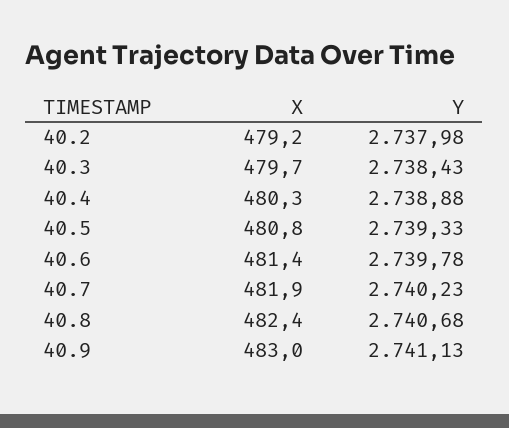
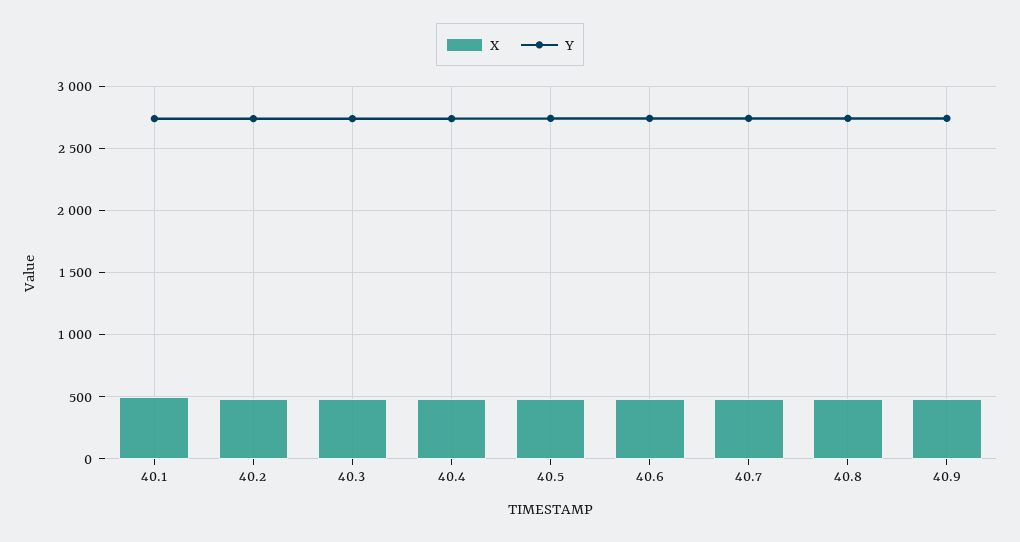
  {
    "X": {
      "40.2": 479.2,
      "40.3": 479.7,
      "40.4": 480.3,
      "40.5": 480.8,
      "40.6": 481.4,
      "40.7": 481.9,
      "40.8": 482.4,
-     "40.9": 483
+     "40.9": 483,
+     "40.1": 500
    },
    "Y": {
      "40.2": 2737.98,
      "40.3": 2738.43,
      "40.4": 2738.88,
      "40.5": 2739.33,
      "40.6": 2739.78,
      "40.7": 2740.23,
      "40.8": 2740.68,
-     "40.9": 2741.13
+     "40.9": 2741.13,
+     "40.1": 2750
    }
  }

